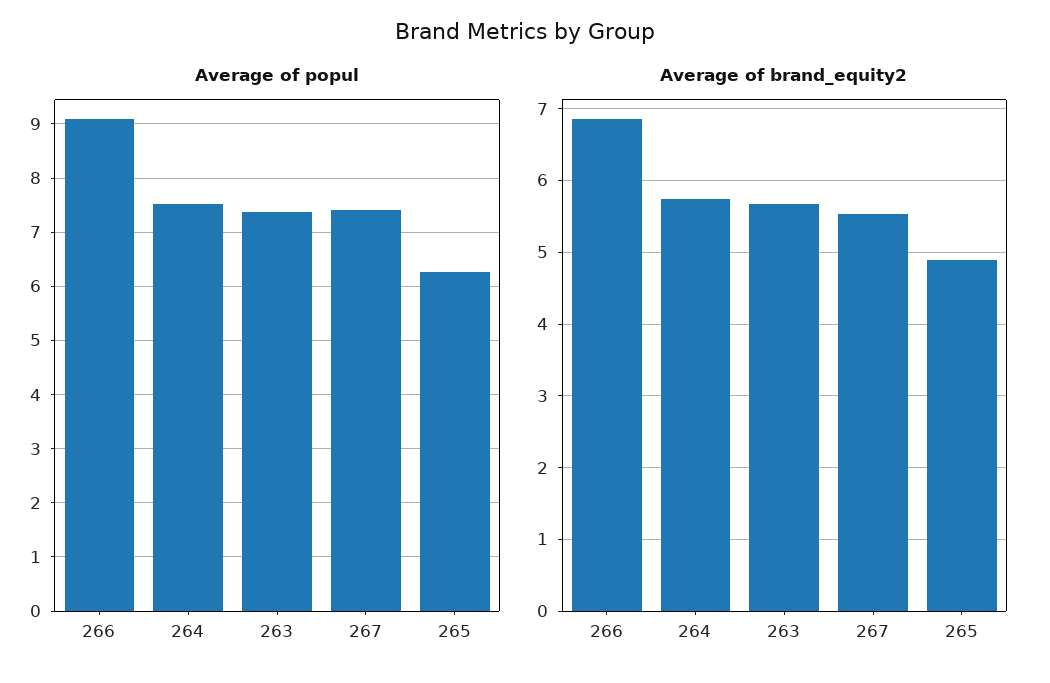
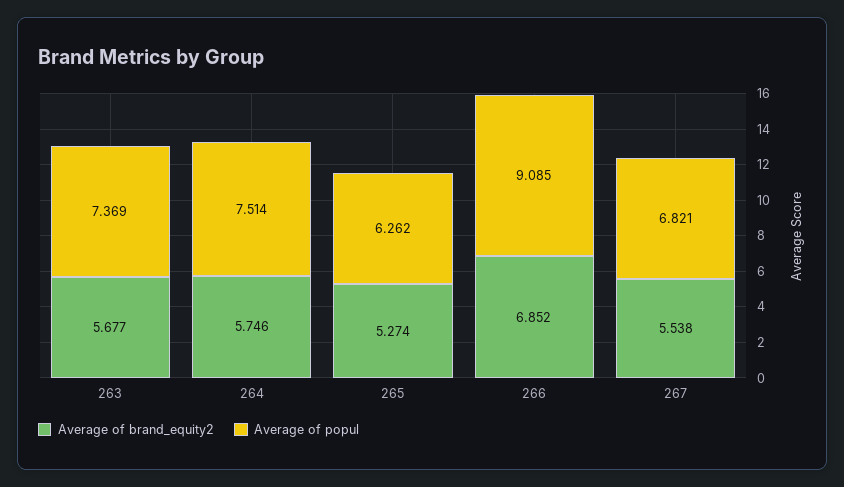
  {
    "Average of popul": {
      "266": 9.085,
      "264": 7.514,
      "263": 7.369,
-     "267": 7.4,
+     "267": 6.821,
      "265": 6.262
    },
    "Average of brand_equity2": {
      "266": 6.852,
      "264": 5.746,
      "263": 5.677,
      "267": 5.538,
-     "265": 4.9
+     "265": 5.274
    }
  }

